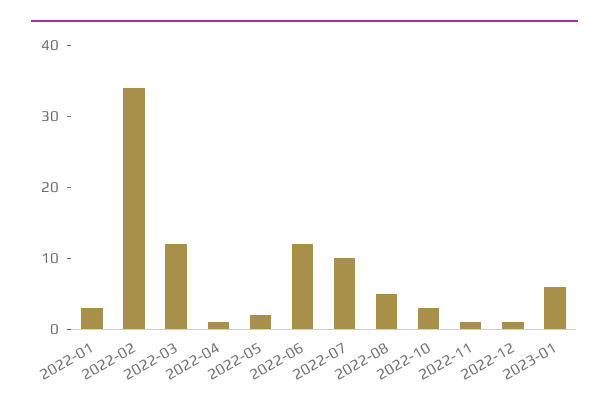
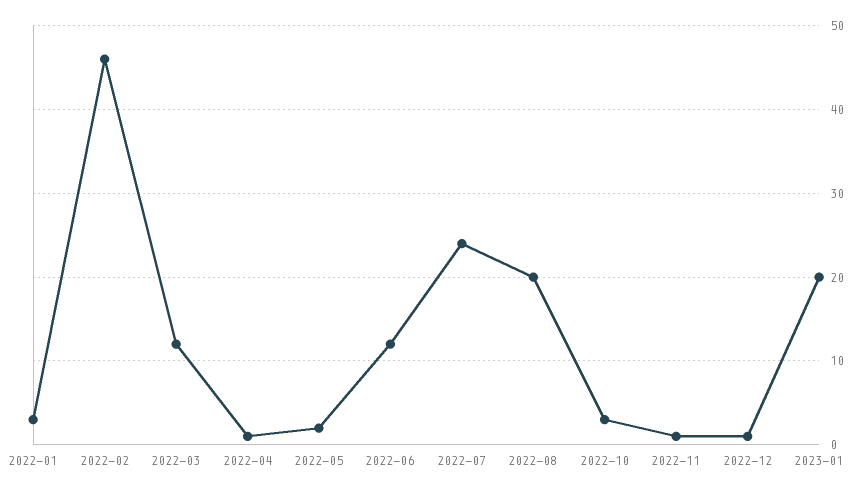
  {
    "2022-01": 3,
-   "2022-02": 35,
+   "2022-02": 46,
    "2022-03": 12,
    "2022-04": 1,
    "2022-05": 2,
    "2022-06": 12,
-   "2022-07": 10,
+   "2022-07": 24,
-   "2022-08": 5,
+   "2022-08": 20,
    "2022-10": 3,
    "2022-11": 1,
    "2022-12": 1,
-   "2023-01": 5
+   "2023-01": 20
  }

